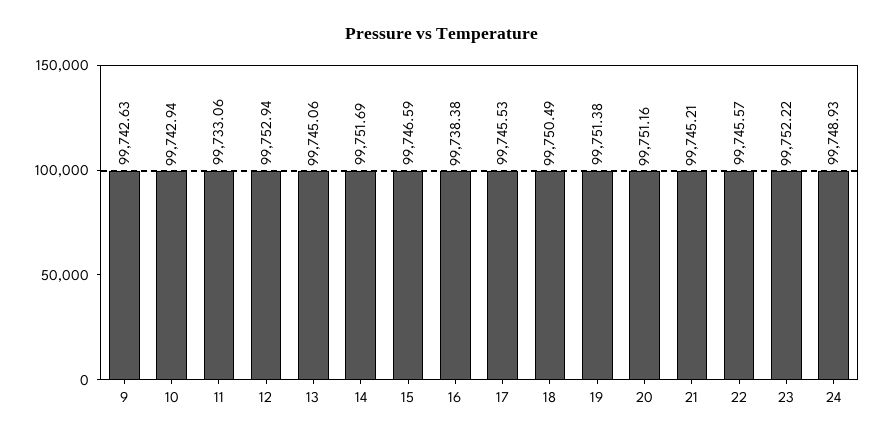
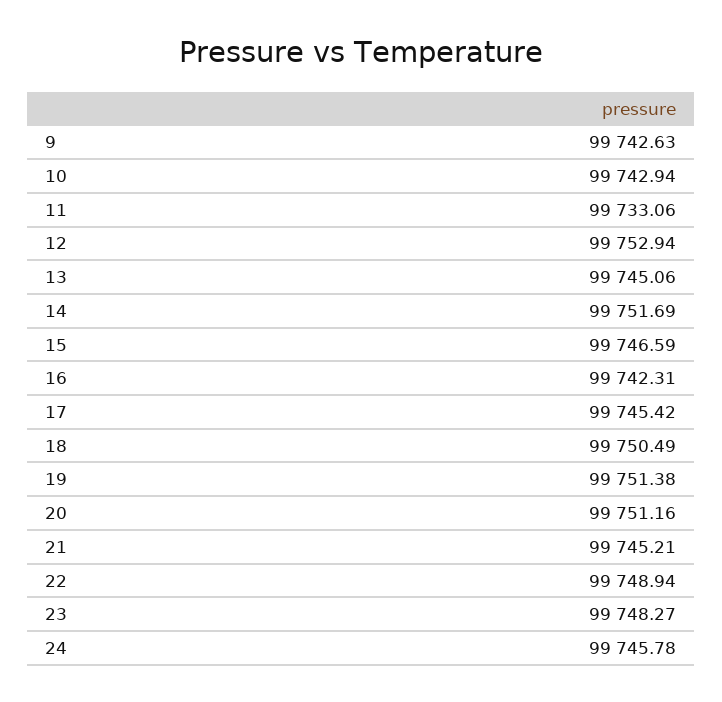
  {
    "9": 99742.63,
    "10": 99742.94,
    "11": 99733.06,
    "12": 99752.94,
    "13": 99745.06,
    "14": 99751.69,
    "15": 99746.59,
-   "16": 99738.38,
+   "16": 99742.31,
-   "17": 99745.53,
+   "17": 99745.42,
    "18": 99750.49,
    "19": 99751.38,
    "20": 99751.16,
    "21": 99745.21,
-   "22": 99745.57,
+   "22": 99748.94,
-   "23": 99752.22,
+   "23": 99748.27,
-   "24": 99748.93
+   "24": 99745.78
  }

